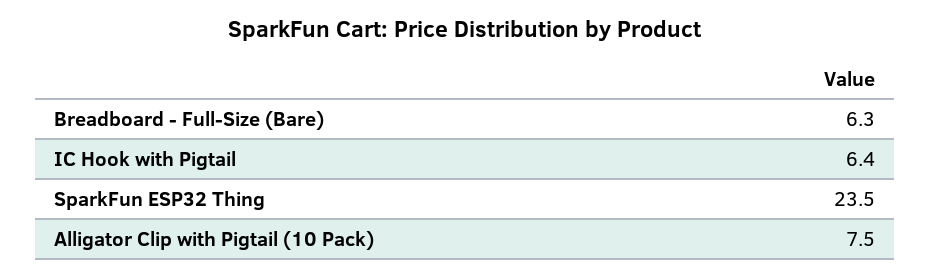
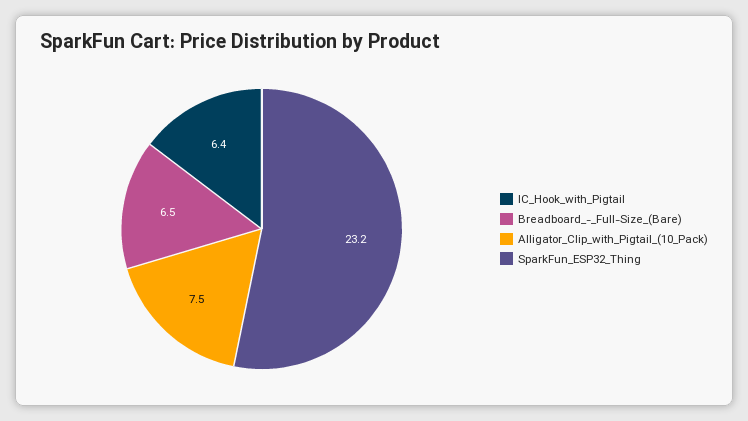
  {
-   "Breadboard - Full-Size (Bare)": 6.3,
+   "Breadboard - Full-Size (Bare)": 6.5,
    "IC Hook with Pigtail": 6.4,
-   "SparkFun ESP32 Thing": 23.5,
+   "SparkFun ESP32 Thing": 23.2,
    "Alligator Clip with Pigtail (10 Pack)": 7.5
  }

